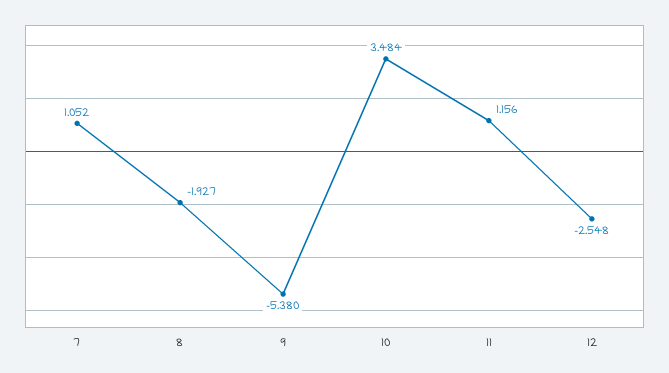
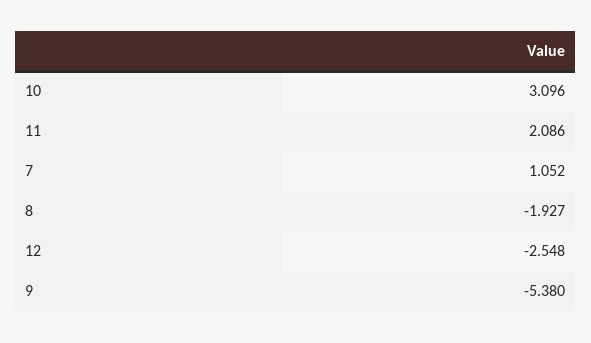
  {
    "7": 1.052,
    "8": -1.927,
    "9": -5.38,
-   "10": 3.484,
+   "10": 3.096,
-   "11": 1.156,
+   "11": 2.086,
    "12": -2.548
  }

